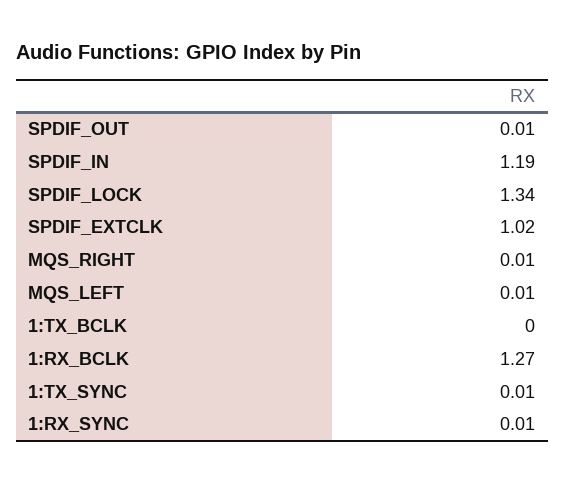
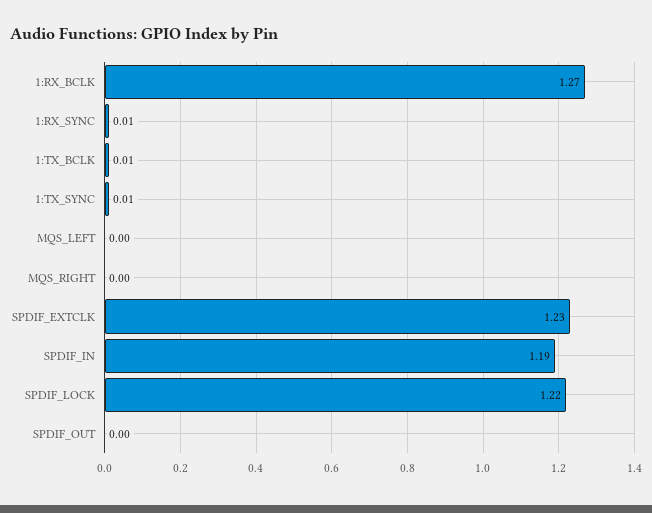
  {
-   "SPDIF_OUT": 0.01,
+   "SPDIF_OUT": 0,
    "SPDIF_IN": 1.19,
-   "SPDIF_LOCK": 1.34,
+   "SPDIF_LOCK": 1.22,
-   "SPDIF_EXTCLK": 1.02,
+   "SPDIF_EXTCLK": 1.23,
-   "MQS_RIGHT": 0.01,
+   "MQS_RIGHT": 0,
-   "MQS_LEFT": 0.01,
+   "MQS_LEFT": 0,
-   "1:TX_BCLK": 0,
+   "1:TX_BCLK": 0.01,
    "1:RX_BCLK": 1.27,
    "1:TX_SYNC": 0.01,
    "1:RX_SYNC": 0.01
  }

